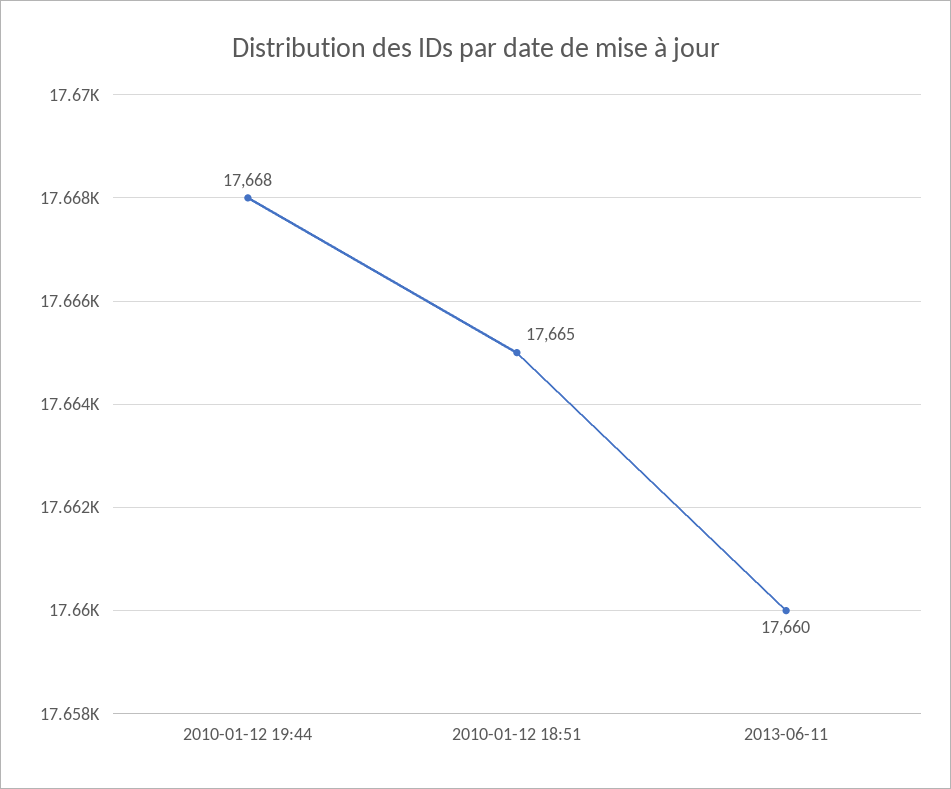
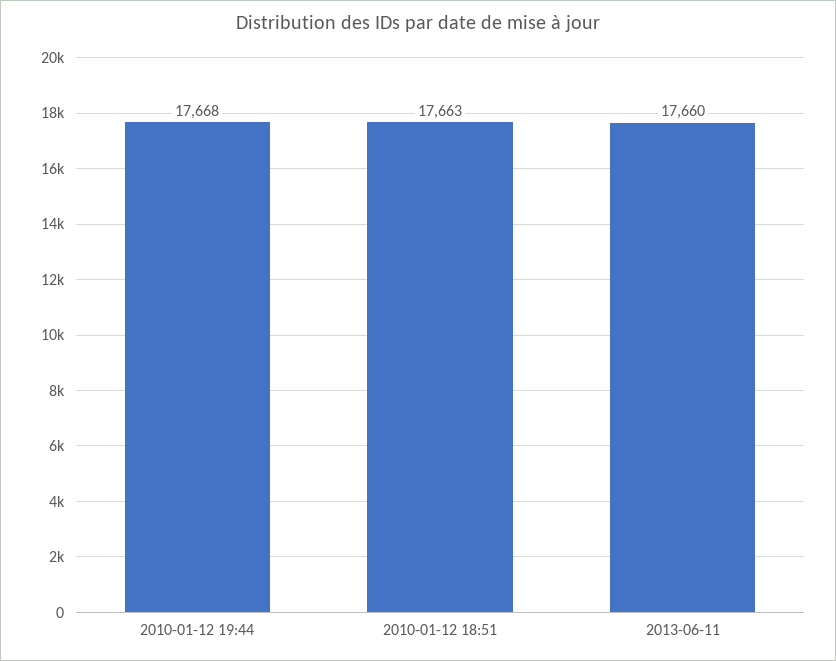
  {
    "2010-01-12 19:44": 17668,
-   "2010-01-12 18:51": 17665,
+   "2010-01-12 18:51": 17663,
    "2013-06-11": 17660
  }

